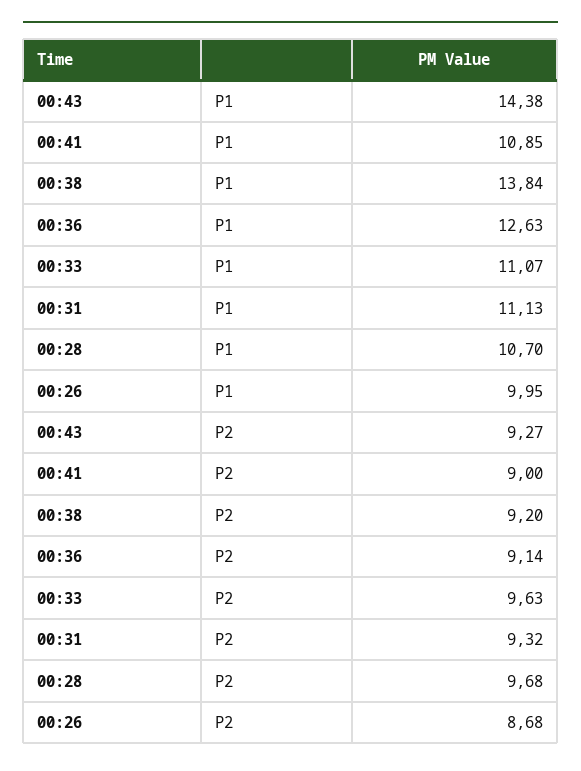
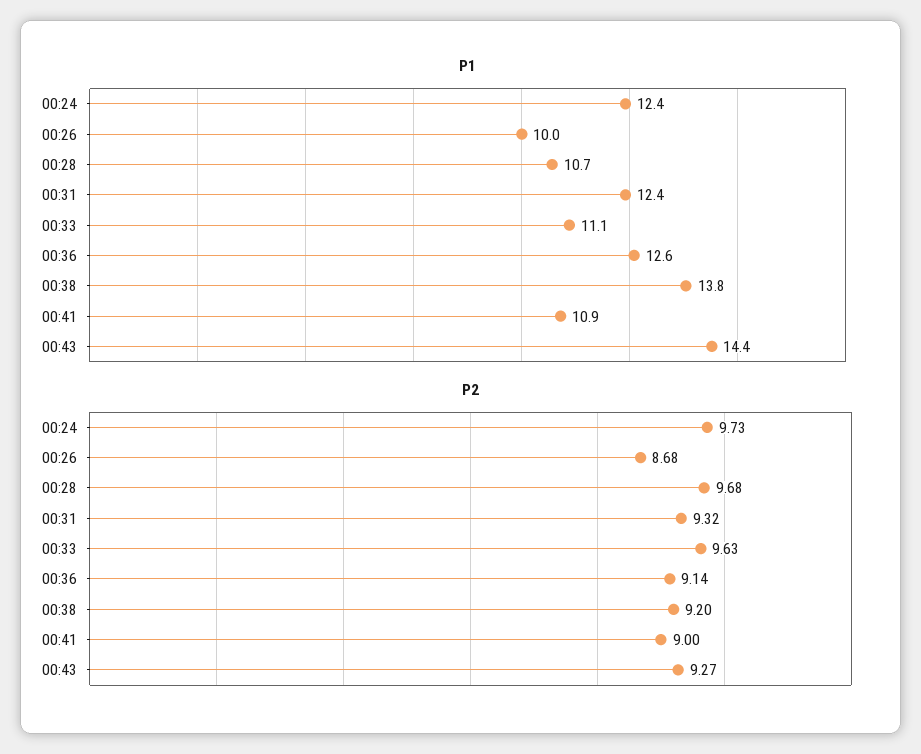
  {
    "P1": {
      "00:43": 14.38,
      "00:41": 10.85,
      "00:38": 13.84,
      "00:36": 12.63,
      "00:33": 11.07,
-     "00:31": 11.13,
+     "00:31": 12.4,
      "00:28": 10.7,
-     "00:26": 9.95
+     "00:26": 9.95,
+     "00:24": 12.4
    },
    "P2": {
      "00:43": 9.27,
      "00:41": 9,
      "00:38": 9.2,
      "00:36": 9.14,
      "00:33": 9.63,
      "00:31": 9.32,
      "00:28": 9.68,
-     "00:26": 8.68
+     "00:26": 8.68,
+     "00:24": 9.73
    }
  }

